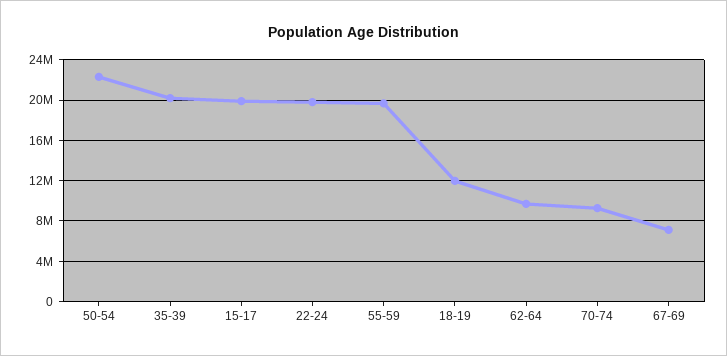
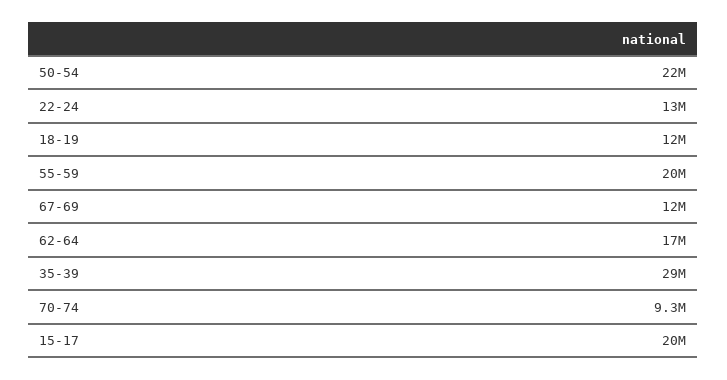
  {
    "50-54": 22000000,
-   "35-39": 20000000,
+   "35-39": 29000000,
    "15-17": 20000000,
-   "22-24": 20000000,
+   "22-24": 13000000,
    "55-59": 20000000,
    "18-19": 12000000,
-   "62-64": 10000000,
+   "62-64": 17000000,
    "70-74": 9300000,
-   "67-69": 7000000
+   "67-69": 12000000
  }

